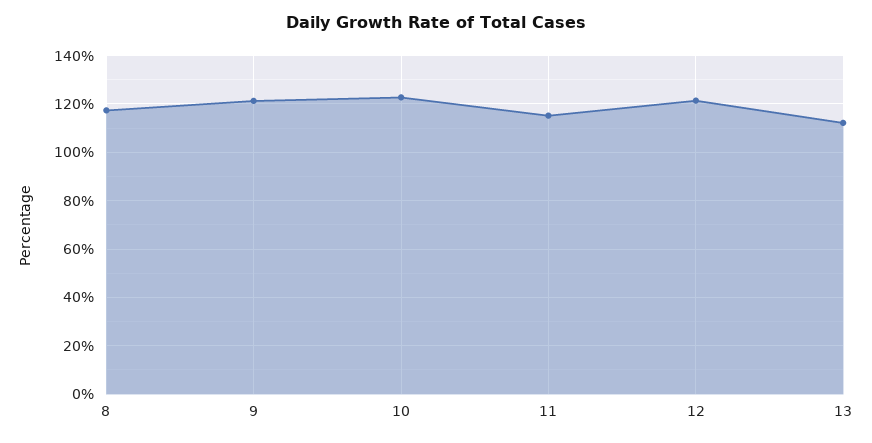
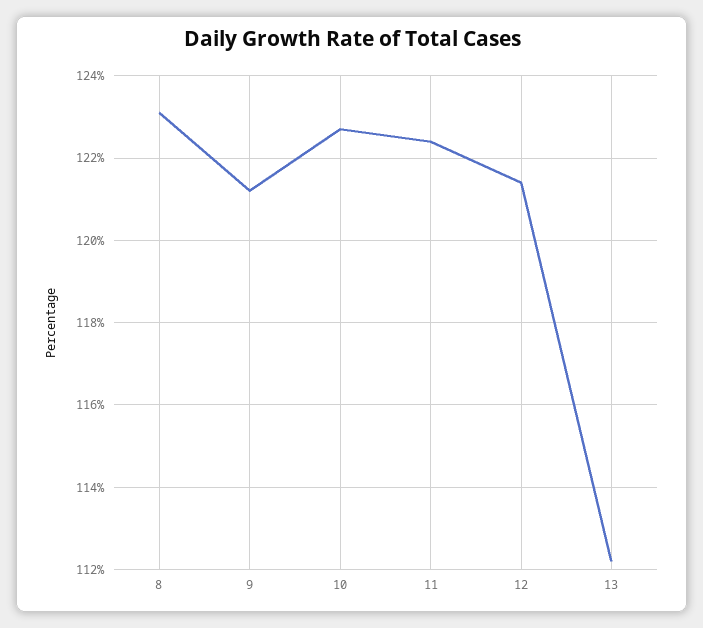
  {
-   "8": 117.5,
+   "8": 123,
    "9": 121,
    "10": 122.5,
-   "11": 115,
+   "11": 122.5,
    "12": 121.5,
    "13": 112
  }

